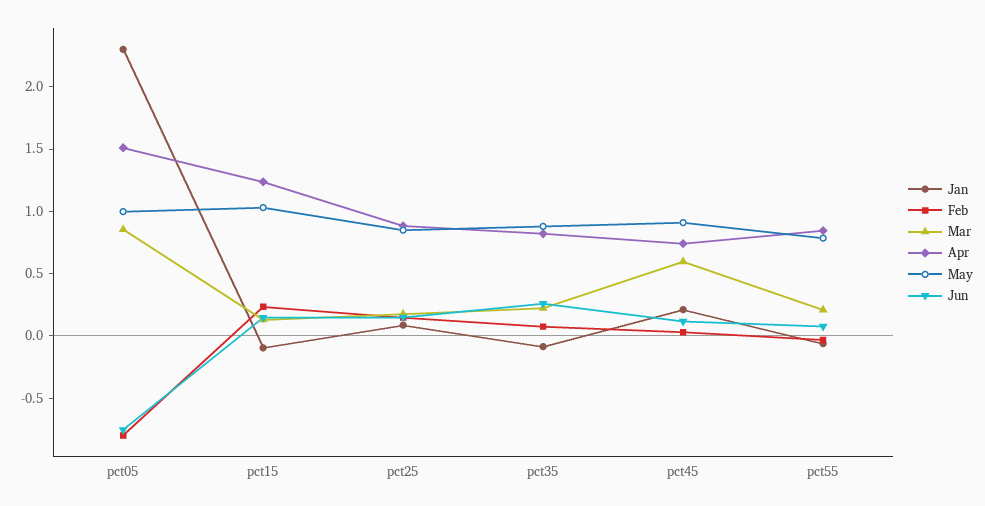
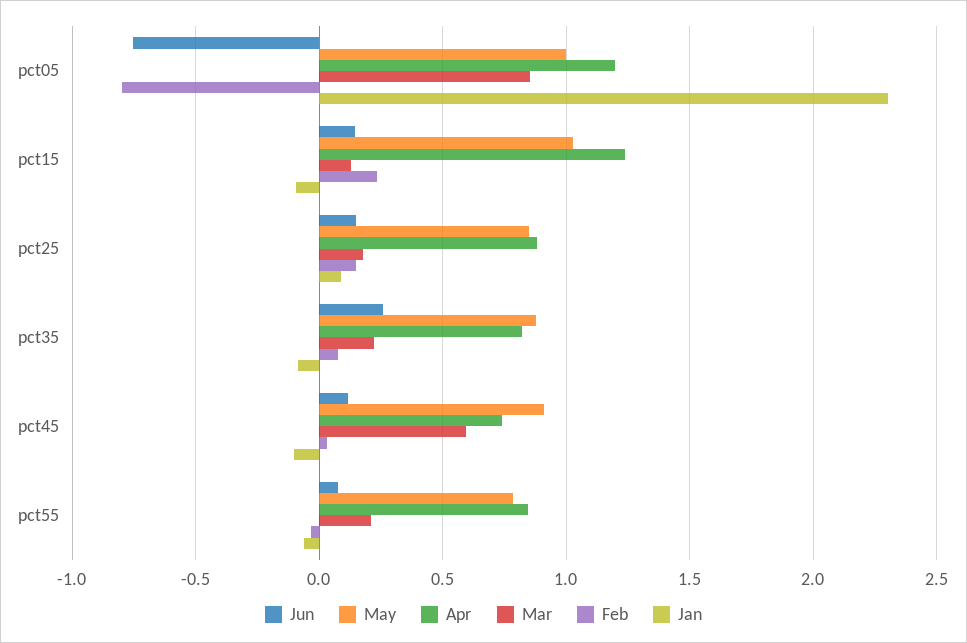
  {
    "Jan": {
      "pct05": 2.3,
      "pct15": -0.1,
      "pct25": 0.1,
      "pct35": -0.1,
-     "pct45": 0.2,
+     "pct45": -0.1,
      "pct55": -0.05
    },
    "Feb": {
      "pct05": -0.8,
      "pct15": 0.25,
      "pct25": 0.15,
      "pct35": 0.05,
      "pct45": 0.05,
      "pct55": -0.05
    },
    "Mar": {
      "pct05": 0.85,
      "pct15": 0.15,
      "pct25": 0.15,
      "pct35": 0.2,
      "pct45": 0.6,
      "pct55": 0.2
    },
    "Apr": {
-     "pct05": 1.5,
+     "pct05": 1.2,
      "pct15": 1.25,
      "pct25": 0.9,
      "pct35": 0.8,
      "pct45": 0.75,
      "pct55": 0.85
    },
    "May": {
      "pct05": 1,
      "pct15": 1.05,
      "pct25": 0.85,
      "pct35": 0.9,
      "pct45": 0.9,
      "pct55": 0.8
    },
    "Jun": {
      "pct05": -0.75,
      "pct15": 0.15,
      "pct25": 0.15,
      "pct35": 0.25,
      "pct45": 0.1,
      "pct55": 0.1
    }
  }

